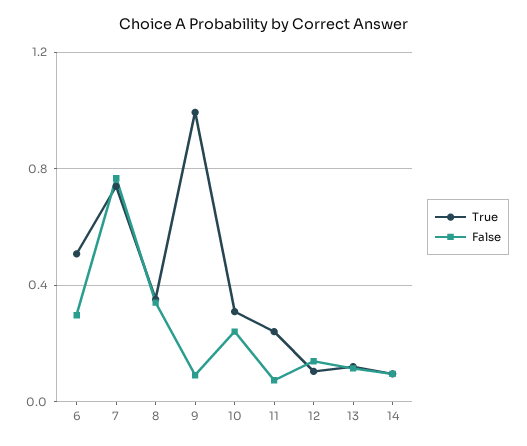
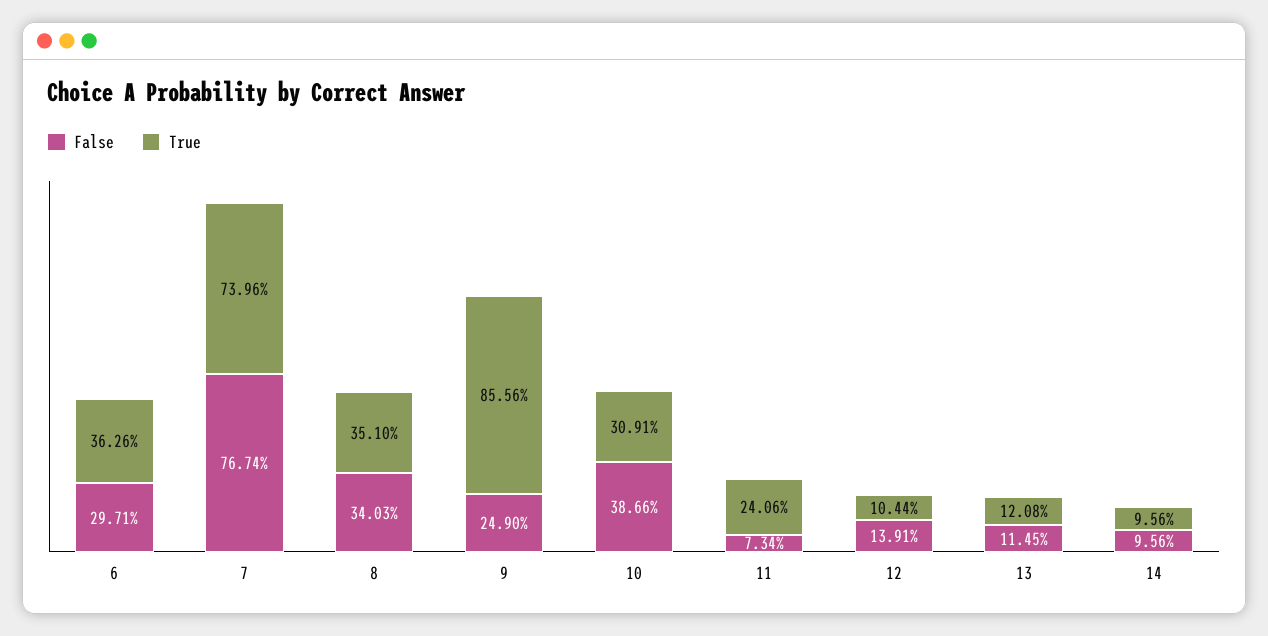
  {
    "True": {
-     "6": 0.5,
+     "6": 0.3626,
      "7": 0.7396,
      "8": 0.351,
-     "9": 1,
+     "9": 0.8556,
      "10": 0.3091,
      "11": 0.2406,
      "12": 0.1044,
      "13": 0.1208,
      "14": 0.0956
    },
    "False": {
      "6": 0.2971,
      "7": 0.7674,
      "8": 0.3403,
-     "9": 0.1,
+     "9": 0.249,
-     "10": 0.25,
+     "10": 0.3866,
      "11": 0.0734,
      "12": 0.1391,
      "13": 0.1145,
      "14": 0.0956
    }
  }

